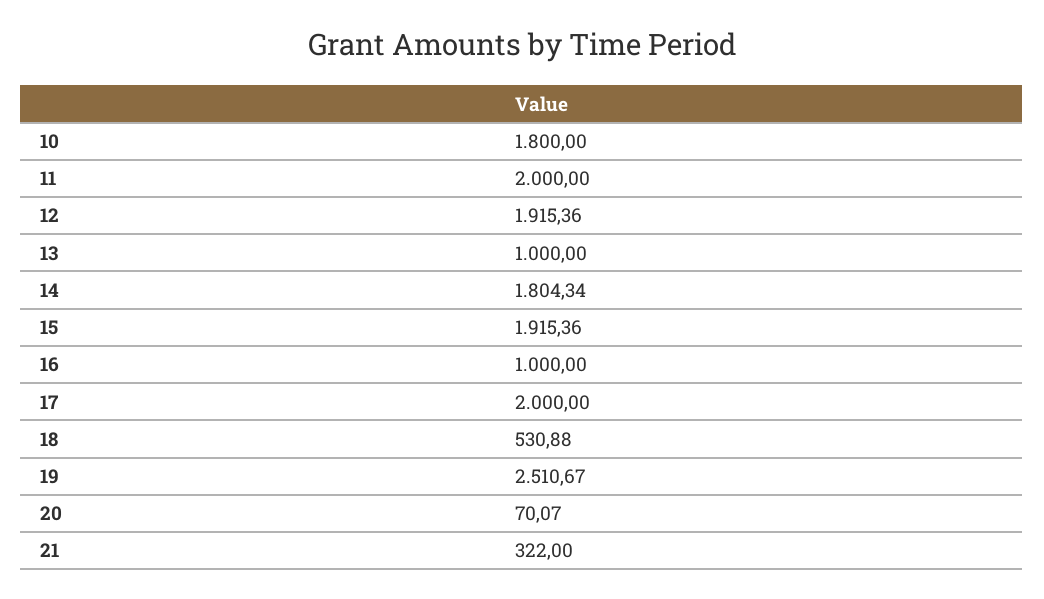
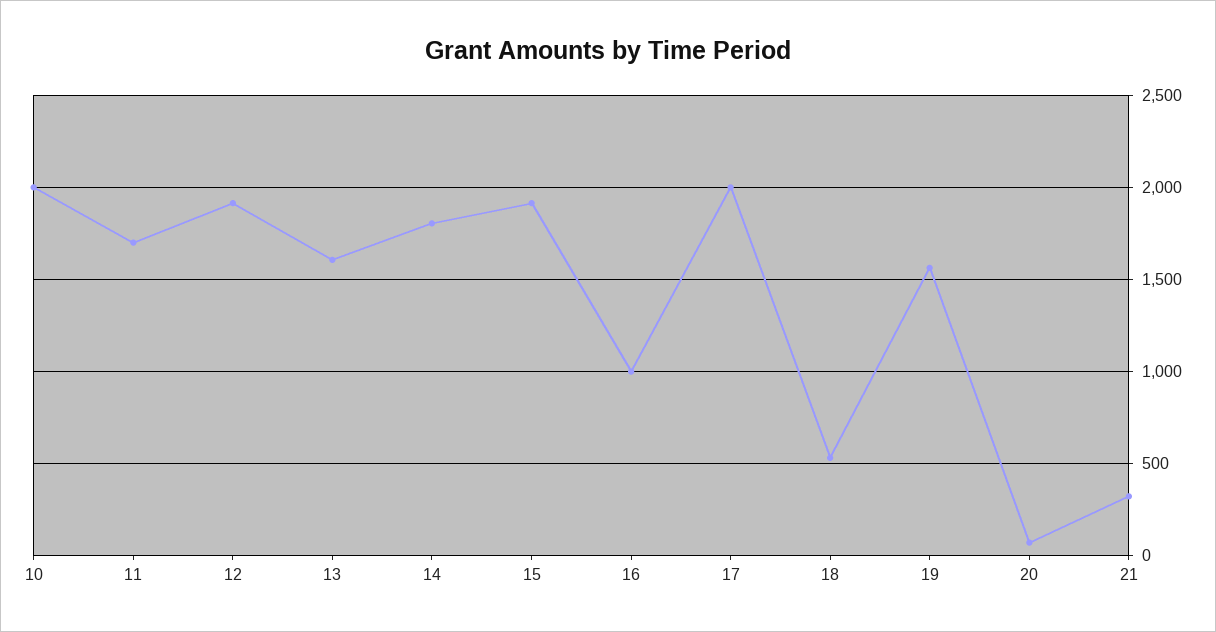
  {
-   "10": 1800,
+   "10": 2000,
-   "11": 2000,
+   "11": 1700,
    "12": 1915.36,
-   "13": 1000,
+   "13": 1600,
    "14": 1804.34,
    "15": 1915.36,
    "16": 1000,
    "17": 2000,
    "18": 530.88,
-   "19": 2510.67,
+   "19": 1550,
    "20": 70.07,
    "21": 322
  }

